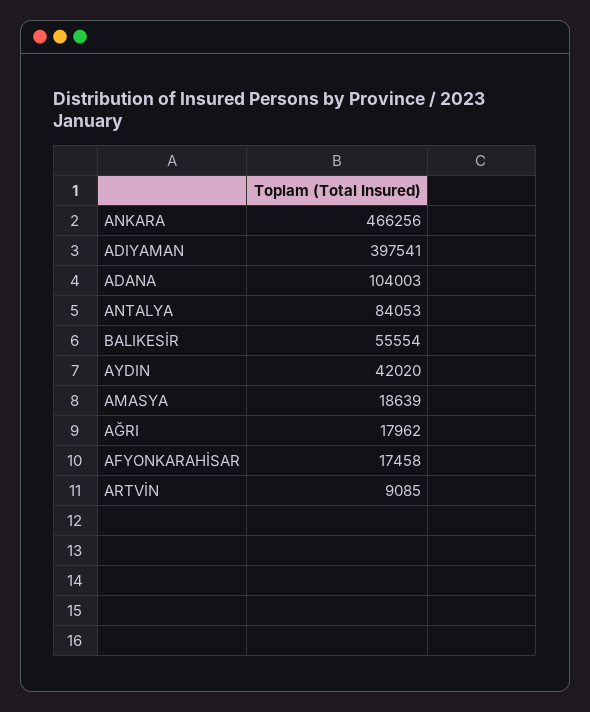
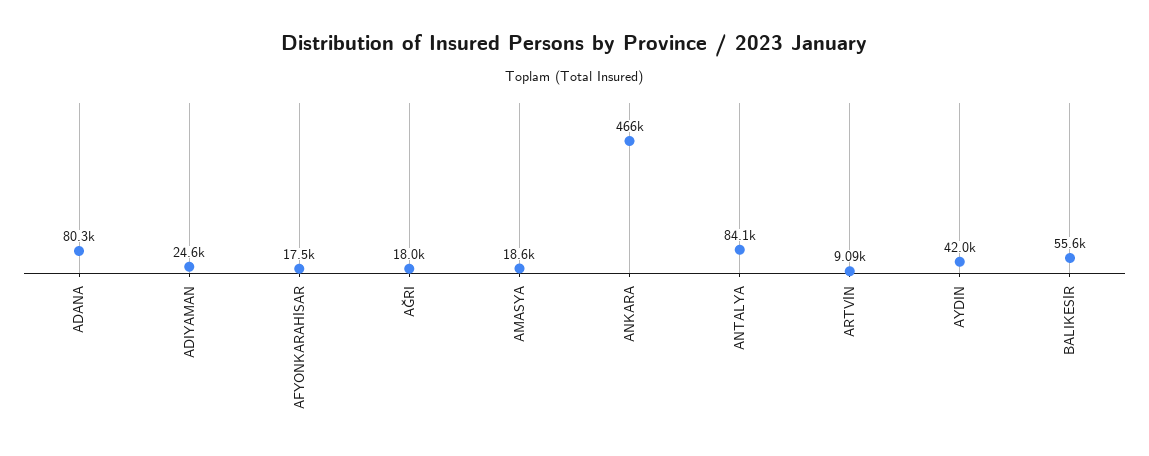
  {
    "ANKARA": 466256,
-   "ADIYAMAN": 397541,
+   "ADIYAMAN": 24600,
-   "ADANA": 104003,
+   "ADANA": 80300,
    "ANTALYA": 84053,
    "BALIKESİR": 55554,
    "AYDIN": 42020,
    "AMASYA": 18639,
    "AĞRI": 17962,
    "AFYONKARAHİSAR": 17458,
    "ARTVİN": 9085
  }

